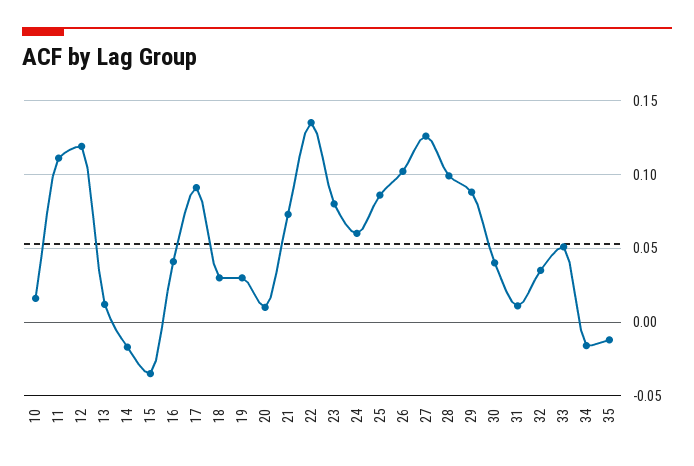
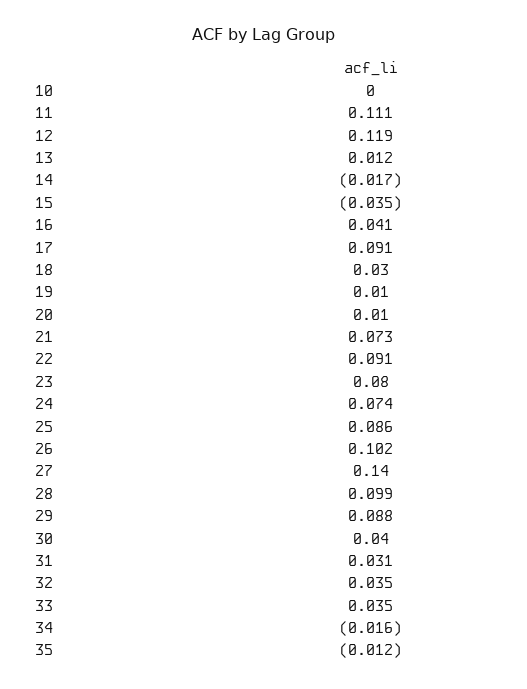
  {
-   "10": 0.015,
+   "10": 0,
    "11": 0.111,
    "12": 0.119,
    "13": 0.012,
    "14": -0.017,
    "15": -0.035,
    "16": 0.041,
    "17": 0.091,
    "18": 0.03,
-   "19": 0.03,
+   "19": 0.01,
    "20": 0.01,
    "21": 0.073,
-   "22": 0.135,
+   "22": 0.091,
    "23": 0.08,
-   "24": 0.06,
+   "24": 0.074,
    "25": 0.086,
    "26": 0.102,
-   "27": 0.125,
+   "27": 0.14,
    "28": 0.099,
    "29": 0.088,
    "30": 0.04,
-   "31": 0.01,
+   "31": 0.031,
    "32": 0.035,
-   "33": 0.05,
+   "33": 0.035,
    "34": -0.016,
    "35": -0.012
  }

